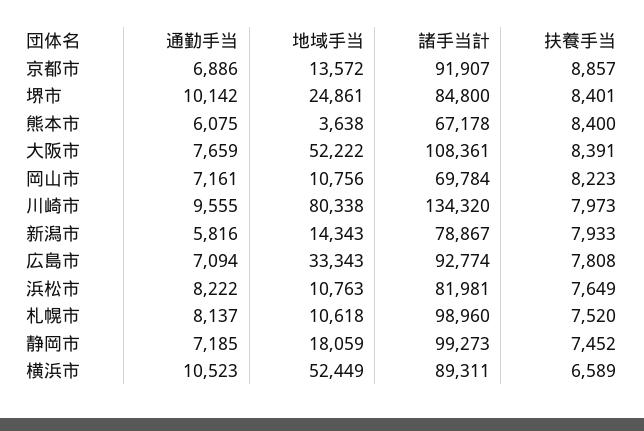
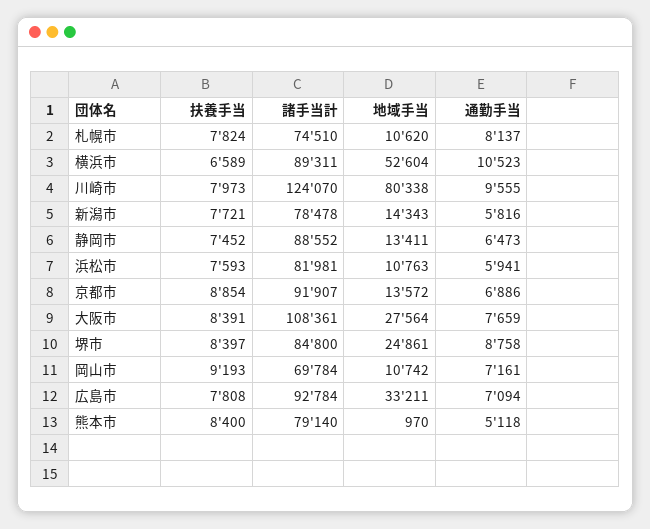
  {
    "通勤手当": {
      "京都市": 6886,
-     "堺市": 10142,
+     "堺市": 8758,
-     "熊本市": 6075,
+     "熊本市": 5118,
      "大阪市": 7659,
      "岡山市": 7161,
      "川崎市": 9555,
      "新潟市": 5816,
      "広島市": 7094,
-     "浜松市": 8222,
+     "浜松市": 5941,
      "札幌市": 8137,
-     "静岡市": 7185,
+     "静岡市": 6473,
      "横浜市": 10523
    },
    "地域手当": {
      "京都市": 13572,
      "堺市": 24861,
-     "熊本市": 3638,
+     "熊本市": 970,
-     "大阪市": 52222,
+     "大阪市": 27564,
-     "岡山市": 10756,
+     "岡山市": 10742,
      "川崎市": 80338,
      "新潟市": 14343,
-     "広島市": 33343,
+     "広島市": 33211,
      "浜松市": 10763,
-     "札幌市": 10618,
+     "札幌市": 10620,
-     "静岡市": 18059,
+     "静岡市": 13411,
-     "横浜市": 52449
+     "横浜市": 52604
    },
    "諸手当計": {
      "京都市": 91907,
      "堺市": 84800,
-     "熊本市": 67178,
+     "熊本市": 79140,
      "大阪市": 108361,
      "岡山市": 69784,
-     "川崎市": 134320,
+     "川崎市": 124070,
-     "新潟市": 78867,
+     "新潟市": 78478,
-     "広島市": 92774,
+     "広島市": 92784,
      "浜松市": 81981,
-     "札幌市": 98960,
+     "札幌市": 74510,
-     "静岡市": 99273,
+     "静岡市": 88552,
      "横浜市": 89311
    },
    "扶養手当": {
-     "京都市": 8857,
+     "京都市": 8854,
-     "堺市": 8401,
+     "堺市": 8397,
      "熊本市": 8400,
      "大阪市": 8391,
-     "岡山市": 8223,
+     "岡山市": 9193,
      "川崎市": 7973,
-     "新潟市": 7933,
+     "新潟市": 7721,
      "広島市": 7808,
-     "浜松市": 7649,
+     "浜松市": 7593,
-     "札幌市": 7520,
+     "札幌市": 7824,
      "静岡市": 7452,
      "横浜市": 6589
    }
  }

